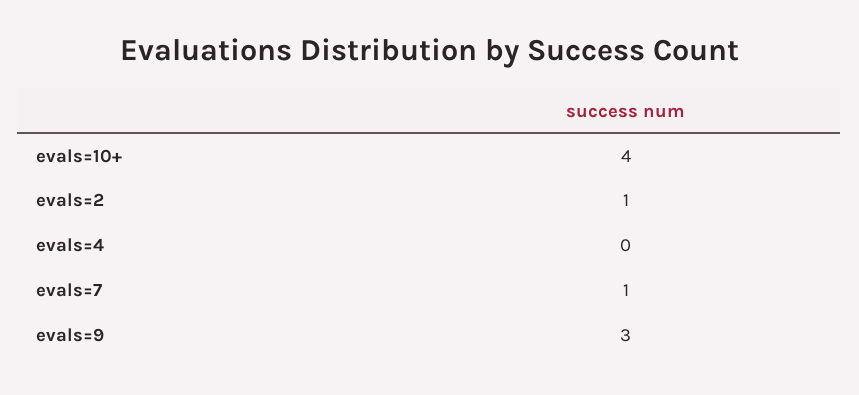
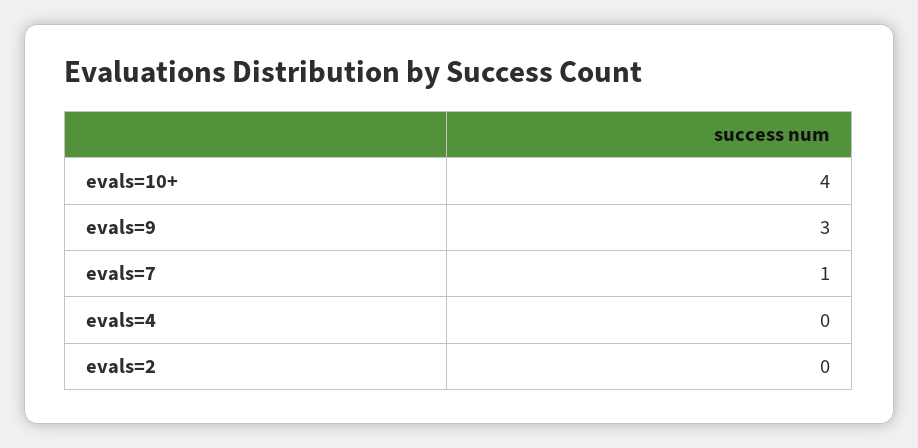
  {
    "evals=10+": 4,
-   "evals=2": 1,
+   "evals=2": 0,
    "evals=4": 0,
    "evals=7": 1,
    "evals=9": 3
  }

